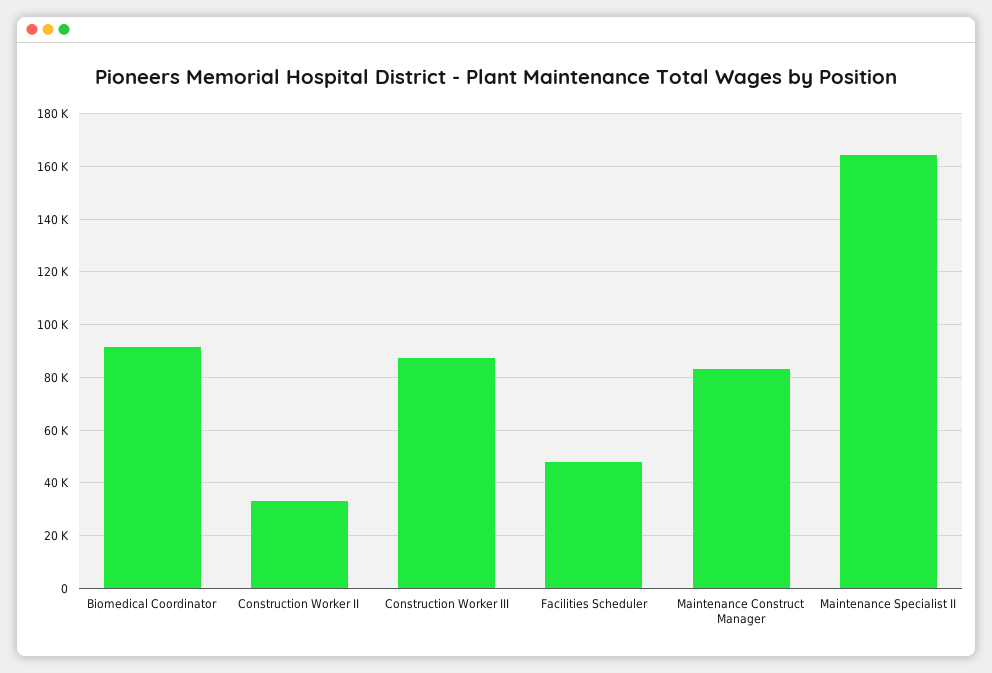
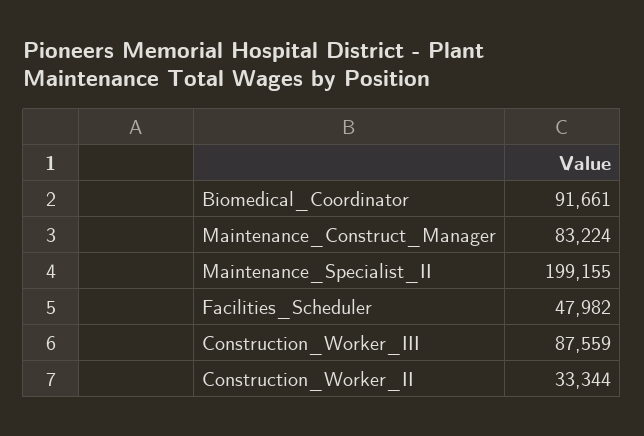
  {
    "Biomedical Coordinator": 91661,
    "Construction Worker II": 33344,
    "Construction Worker III": 87559,
    "Facilities Scheduler": 47982,
    "Maintenance Construct Manager": 83224,
-   "Maintenance Specialist II": 165000
+   "Maintenance Specialist II": 199155
  }

